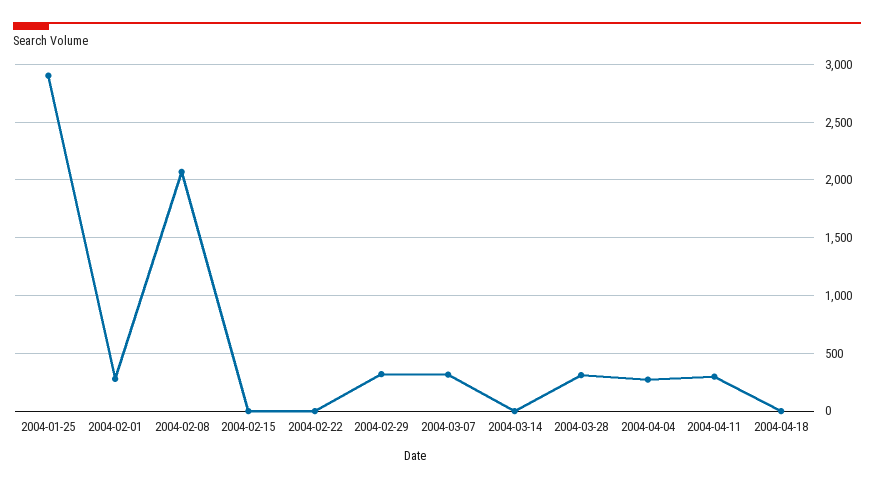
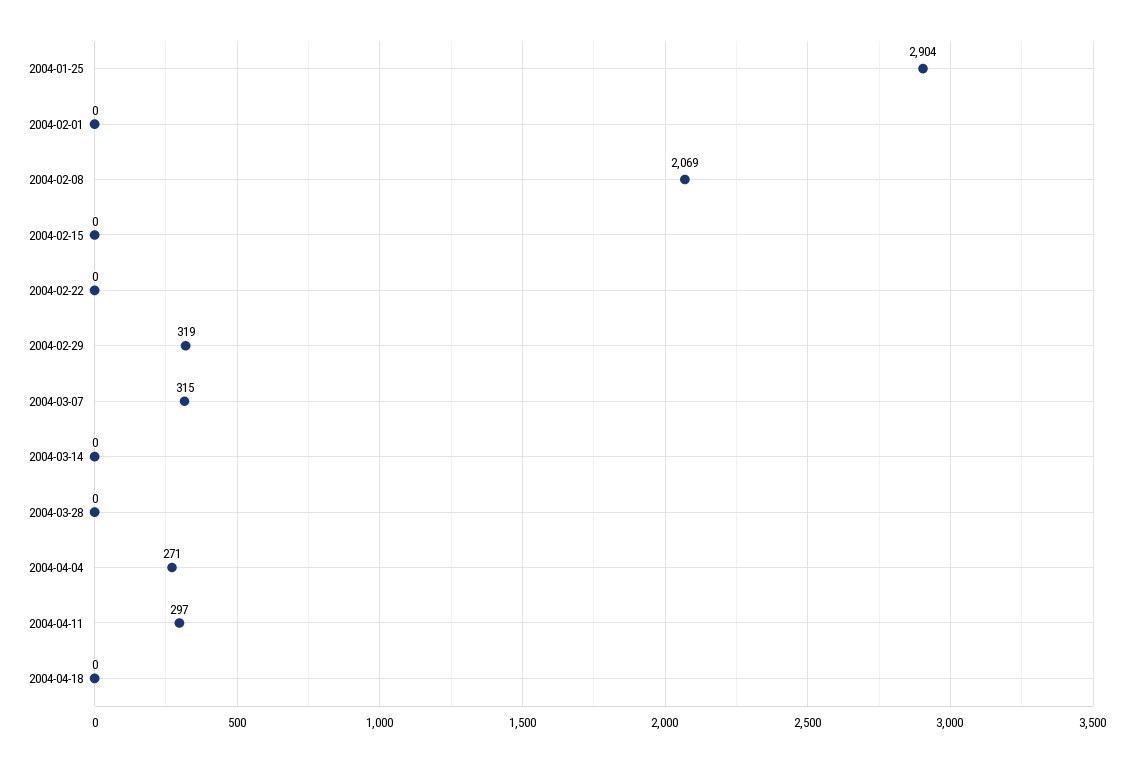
  {
    "2004-01-25": 2904,
-   "2004-02-01": 300,
+   "2004-02-01": 0,
    "2004-02-08": 2069,
    "2004-02-15": 0,
    "2004-02-22": 0,
    "2004-02-29": 319,
    "2004-03-07": 315,
    "2004-03-14": 0,
-   "2004-03-28": 300,
+   "2004-03-28": 0,
    "2004-04-04": 271,
    "2004-04-11": 297,
    "2004-04-18": 0
  }

